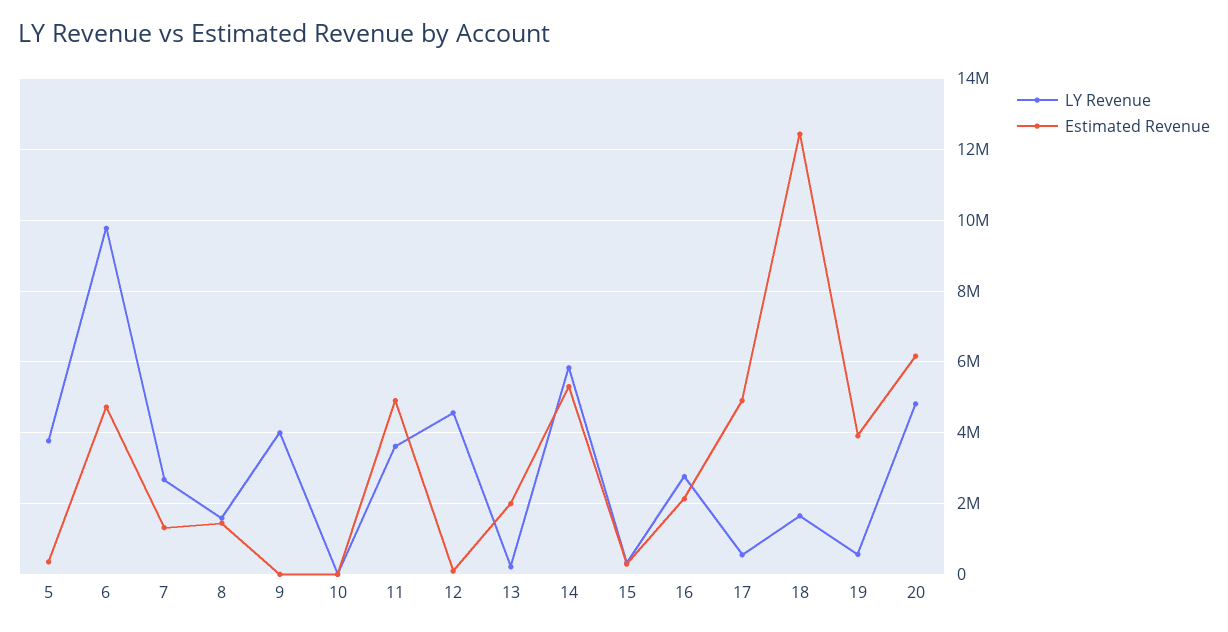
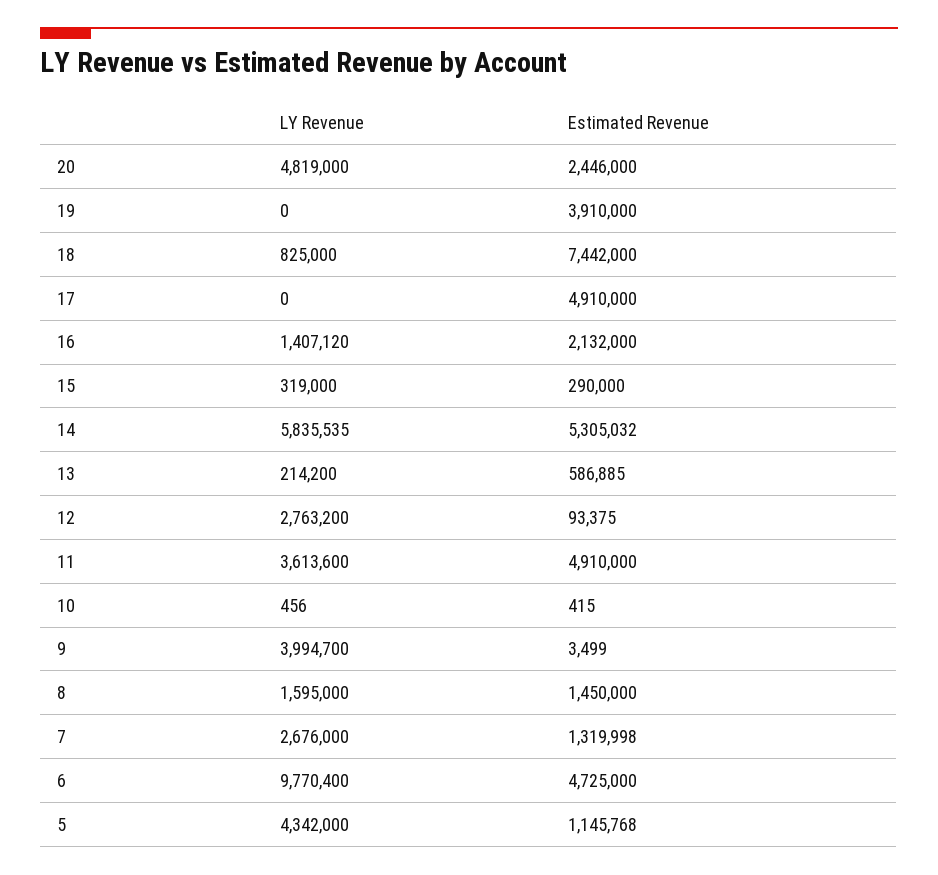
  {
    "LY Revenue": {
-     "5": 3800000,
+     "5": 4342000,
      "6": 9770400,
      "7": 2676000,
      "8": 1595000,
      "9": 3994700,
      "10": 456,
      "11": 3613600,
-     "12": 4600000,
+     "12": 2763200,
      "13": 214200,
      "14": 5835535,
      "15": 319000,
-     "16": 2800000,
+     "16": 1407120,
-     "17": 600000,
+     "17": 0,
-     "18": 1600000,
+     "18": 825000,
-     "19": 600000,
+     "19": 0,
      "20": 4819000
    },
    "Estimated Revenue": {
-     "5": 400000,
+     "5": 1145768,
      "6": 4725000,
      "7": 1319998,
      "8": 1450000,
      "9": 3499,
      "10": 415,
      "11": 4910000,
      "12": 93375,
-     "13": 2000000,
+     "13": 586885,
      "14": 5305032,
      "15": 290000,
      "16": 2132000,
      "17": 4910000,
-     "18": 12400000,
+     "18": 7442000,
      "19": 3910000,
-     "20": 6200000
+     "20": 2446000
    }
  }

